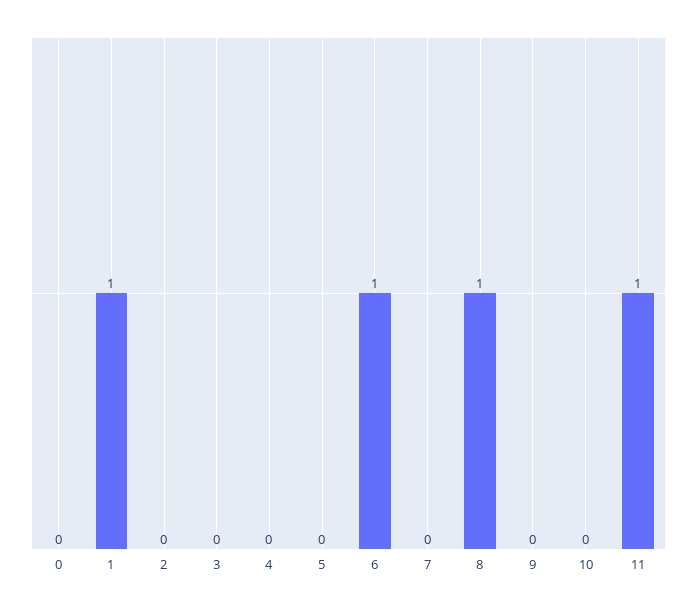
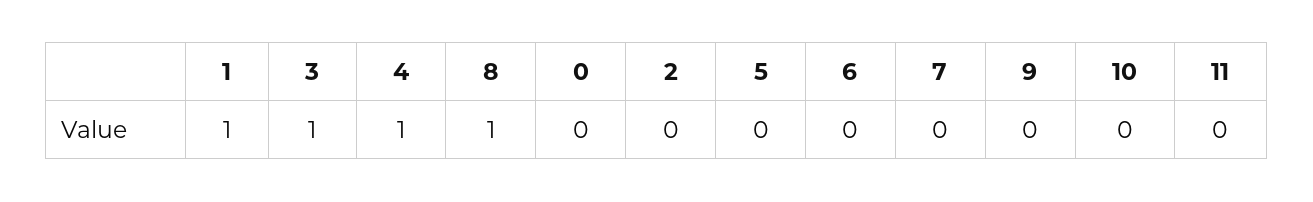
  {
    "0": 0,
    "1": 1,
    "2": 0,
-   "3": 0,
+   "3": 1,
-   "4": 0,
+   "4": 1,
    "5": 0,
-   "6": 1,
+   "6": 0,
    "7": 0,
    "8": 1,
    "9": 0,
    "10": 0,
-   "11": 1
+   "11": 0
  }

